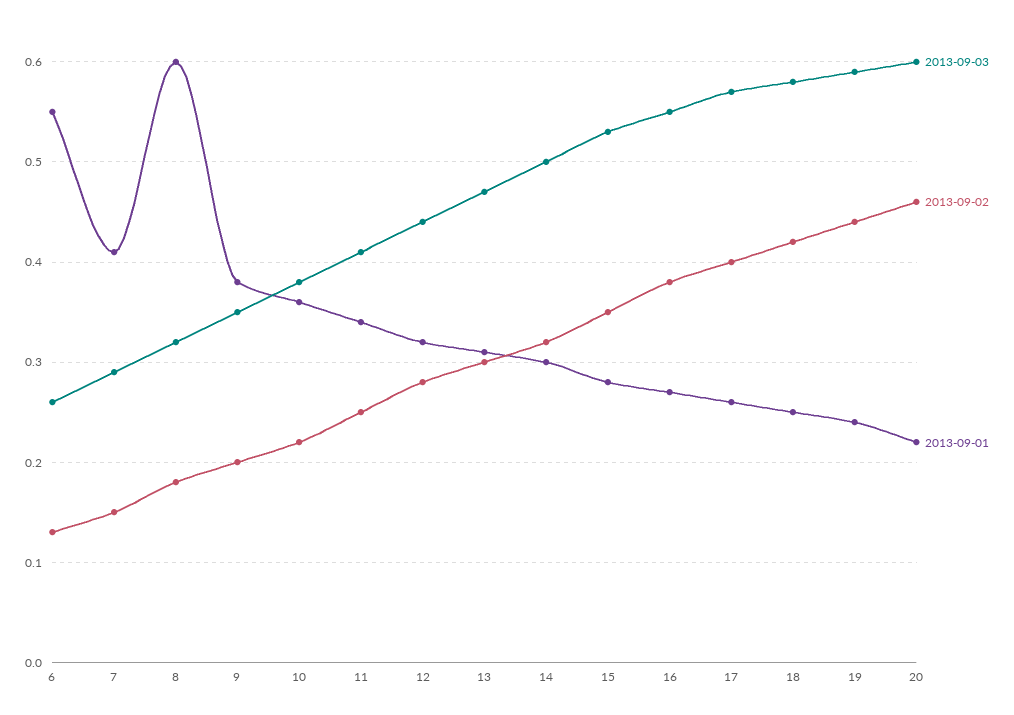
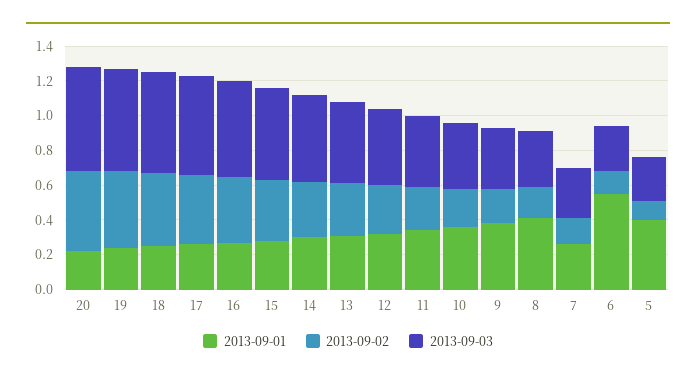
  {
    "2013-09-03": {
      "6": 0.26,
      "7": 0.29,
      "8": 0.32,
      "9": 0.35,
      "10": 0.38,
      "11": 0.41,
      "12": 0.44,
      "13": 0.47,
      "14": 0.5,
      "15": 0.53,
      "16": 0.55,
      "17": 0.57,
      "18": 0.58,
      "19": 0.59,
-     "20": 0.6
+     "20": 0.6,
+     "5": 0.25
    },
    "2013-09-02": {
      "6": 0.13,
      "7": 0.15,
      "8": 0.18,
      "9": 0.2,
      "10": 0.22,
      "11": 0.25,
      "12": 0.28,
      "13": 0.3,
      "14": 0.32,
      "15": 0.35,
      "16": 0.38,
      "17": 0.4,
      "18": 0.42,
      "19": 0.44,
-     "20": 0.46
+     "20": 0.46,
+     "5": 0.1
    },
    "2013-09-01": {
      "6": 0.55,
-     "7": 0.41,
+     "7": 0.25,
-     "8": 0.6,
+     "8": 0.4,
      "9": 0.38,
      "10": 0.36,
      "11": 0.34,
      "12": 0.32,
      "13": 0.31,
      "14": 0.3,
      "15": 0.28,
      "16": 0.27,
      "17": 0.26,
      "18": 0.25,
      "19": 0.24,
-     "20": 0.22
+     "20": 0.22,
+     "5": 0.4
    }
  }

